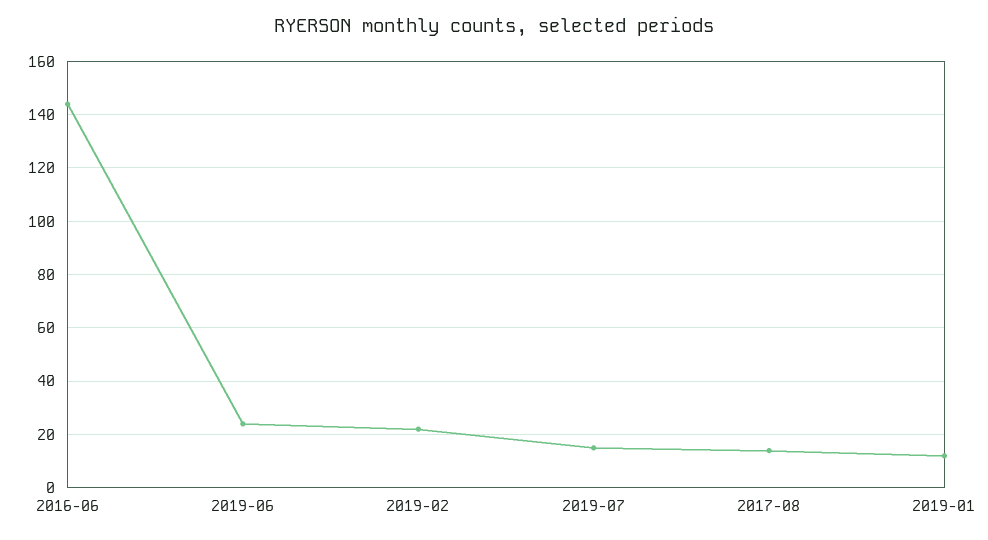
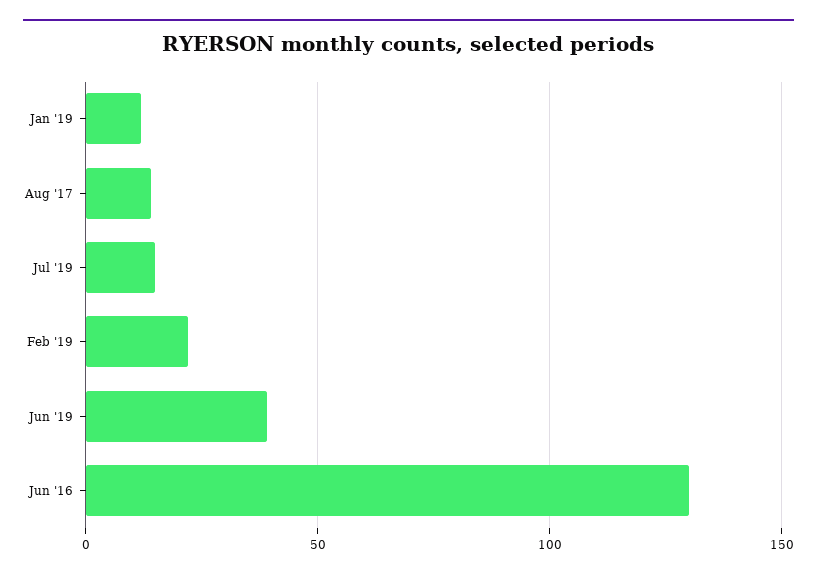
  {
-   "2016-06": 145,
+   "2016-06": 130,
-   "2019-06": 25,
+   "2019-06": 40,
    "2019-02": 20,
    "2019-07": 15,
    "2017-08": 15,
    "2019-01": 10
  }

